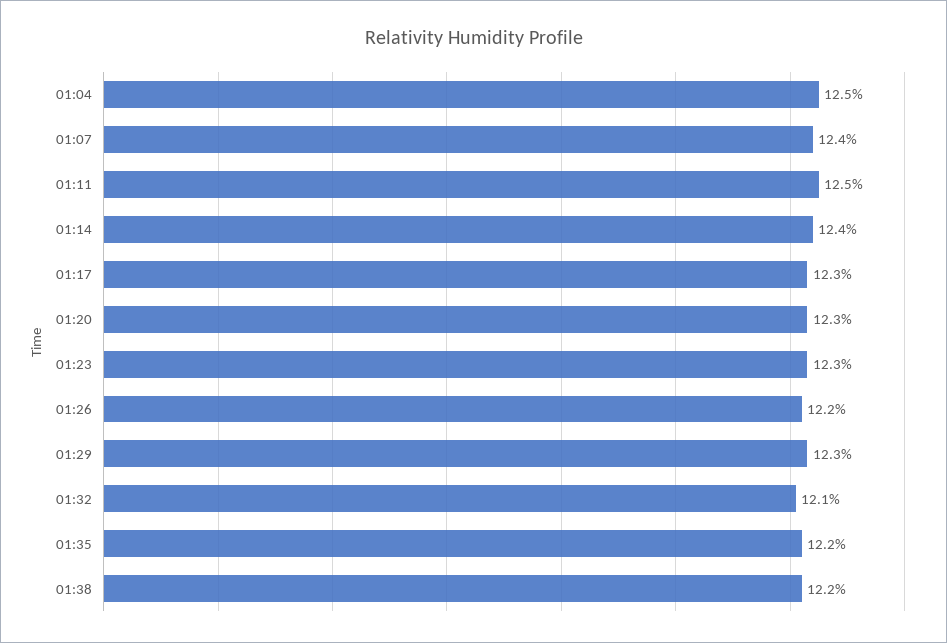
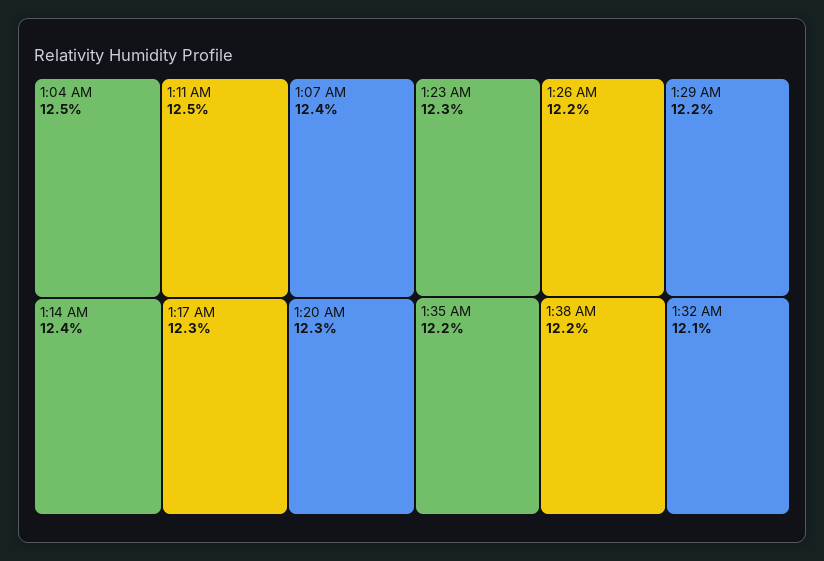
  {
    "01:04": 12.5,
    "01:07": 12.4,
    "01:11": 12.5,
    "01:14": 12.4,
    "01:17": 12.3,
    "01:20": 12.3,
    "01:23": 12.3,
    "01:26": 12.2,
-   "01:29": 12.3,
+   "01:29": 12.2,
    "01:32": 12.1,
    "01:35": 12.2,
    "01:38": 12.2
  }

